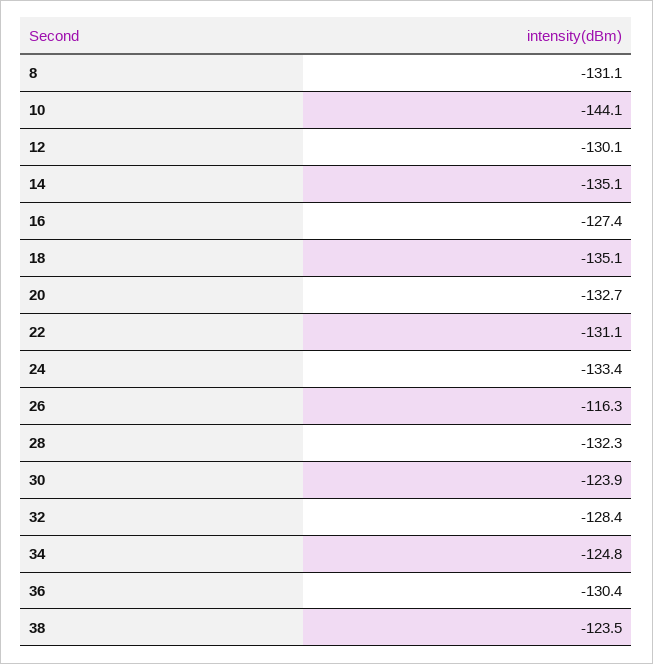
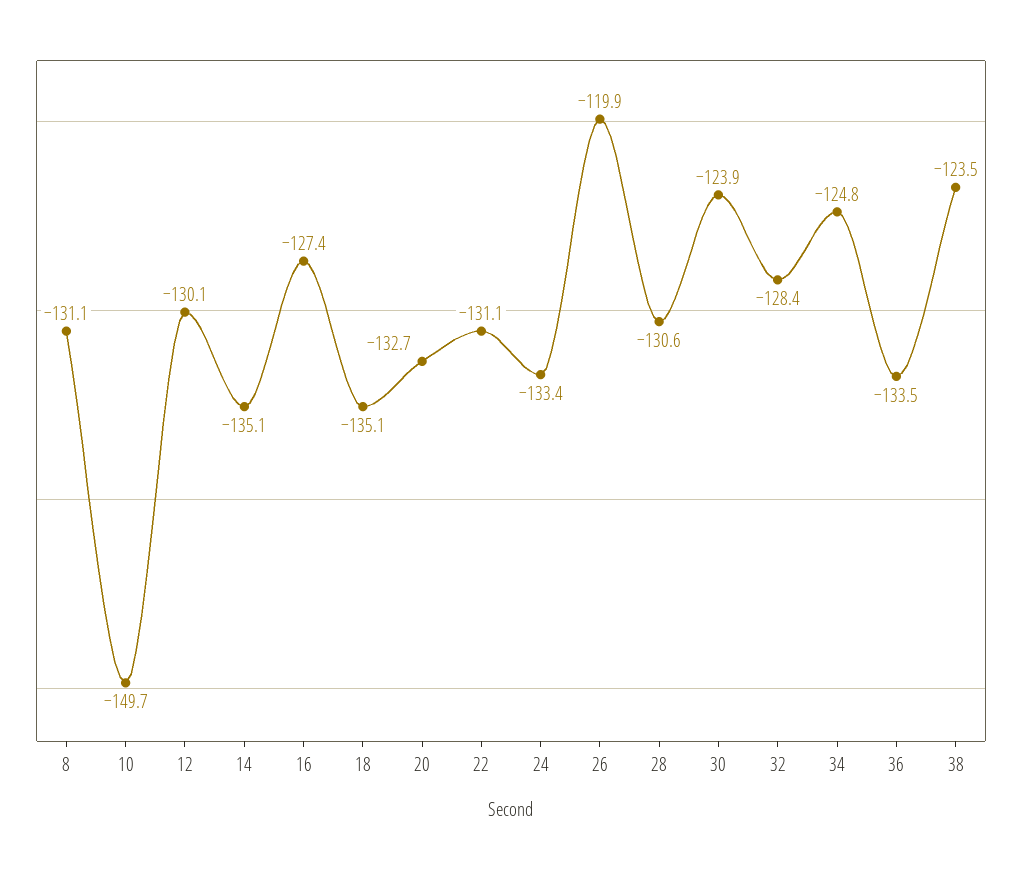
  {
    "8": -131.1,
-   "10": -144.1,
+   "10": -149.7,
    "12": -130.1,
    "14": -135.1,
    "16": -127.4,
    "18": -135.1,
    "20": -132.7,
    "22": -131.1,
    "24": -133.4,
-   "26": -116.3,
+   "26": -119.9,
-   "28": -132.3,
+   "28": -130.6,
    "30": -123.9,
    "32": -128.4,
    "34": -124.8,
-   "36": -130.4,
+   "36": -133.5,
    "38": -123.5
  }

